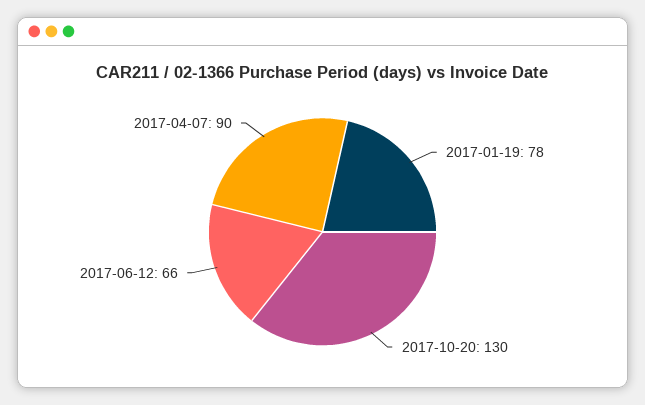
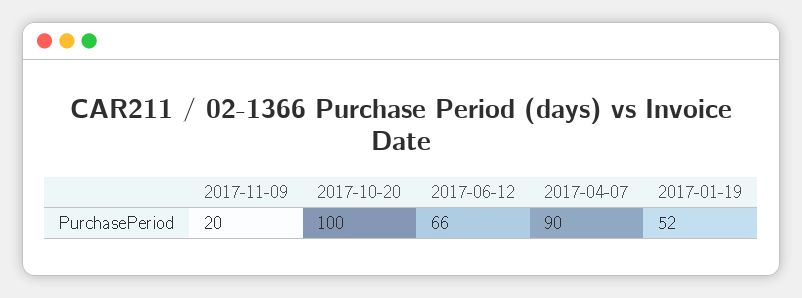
  {
-   "2017-01-19": 78,
+   "2017-01-19": 52,
-   "2017-10-20": 130,
+   "2017-10-20": 100,
    "2017-06-12": 66,
-   "2017-04-07": 90
+   "2017-04-07": 90,
+   "2017-11-09": 20
  }

